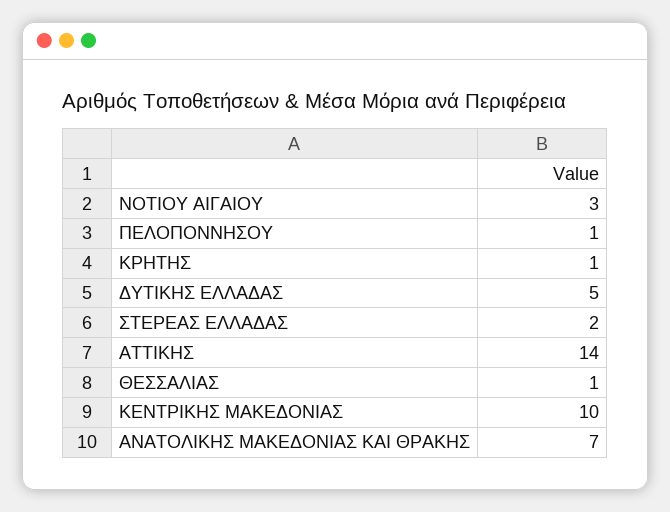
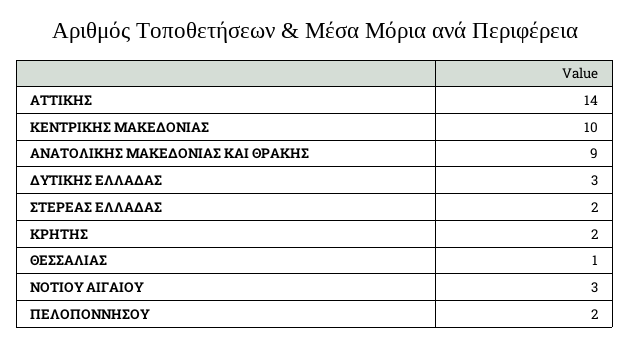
  {
    "ΝΟΤΙΟΥ ΑΙΓΑΙΟΥ": 3,
-   "ΠΕΛΟΠΟΝΝΗΣΟΥ": 1,
+   "ΠΕΛΟΠΟΝΝΗΣΟΥ": 2,
-   "ΚΡΗΤΗΣ": 1,
+   "ΚΡΗΤΗΣ": 2,
-   "ΔΥΤΙΚΗΣ ΕΛΛΑΔΑΣ": 5,
+   "ΔΥΤΙΚΗΣ ΕΛΛΑΔΑΣ": 3,
    "ΣΤΕΡΕΑΣ ΕΛΛΑΔΑΣ": 2,
    "ΑΤΤΙΚΗΣ": 14,
    "ΘΕΣΣΑΛΙΑΣ": 1,
    "ΚΕΝΤΡΙΚΗΣ ΜΑΚΕΔΟΝΙΑΣ": 10,
-   "ΑΝΑΤΟΛΙΚΗΣ ΜΑΚΕΔΟΝΙΑΣ ΚΑΙ ΘΡΑΚΗΣ": 7
+   "ΑΝΑΤΟΛΙΚΗΣ ΜΑΚΕΔΟΝΙΑΣ ΚΑΙ ΘΡΑΚΗΣ": 9
  }

